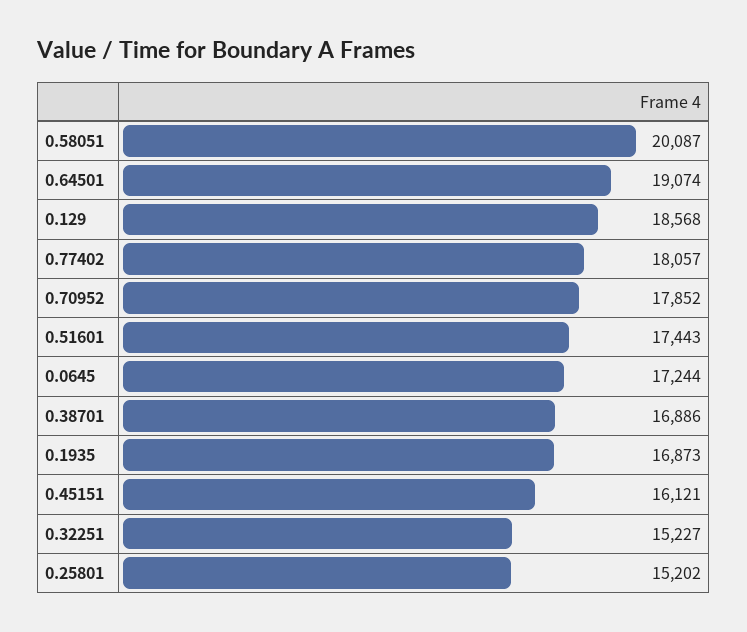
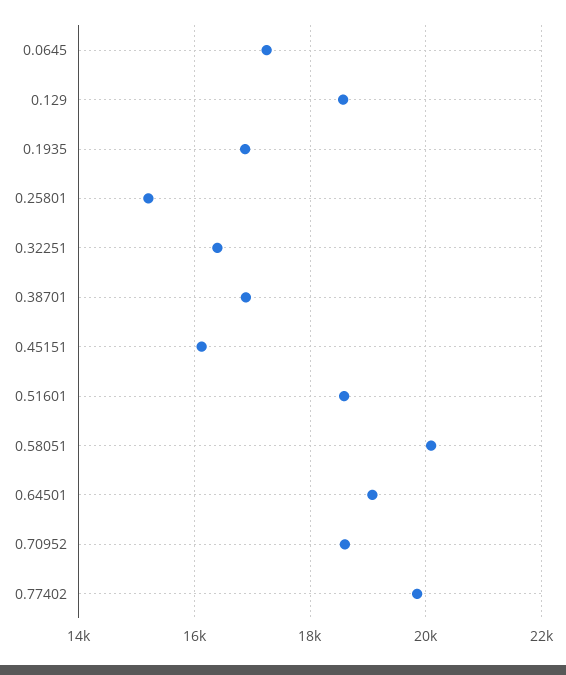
  {
    "0.58051": 20087,
    "0.64501": 19074,
    "0.129": 18568,
-   "0.77402": 18057,
+   "0.77402": 19800,
-   "0.70952": 17852,
+   "0.70952": 18600,
-   "0.51601": 17443,
+   "0.51601": 18600,
    "0.0645": 17244,
    "0.38701": 16886,
    "0.1935": 16873,
    "0.45151": 16121,
-   "0.32251": 15227,
+   "0.32251": 16400,
    "0.25801": 15202
  }

